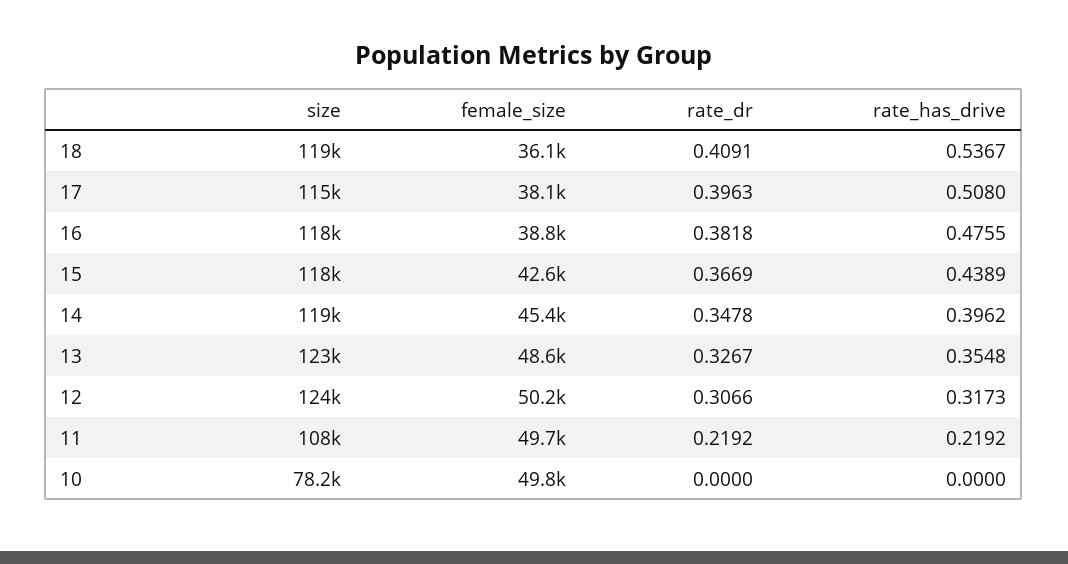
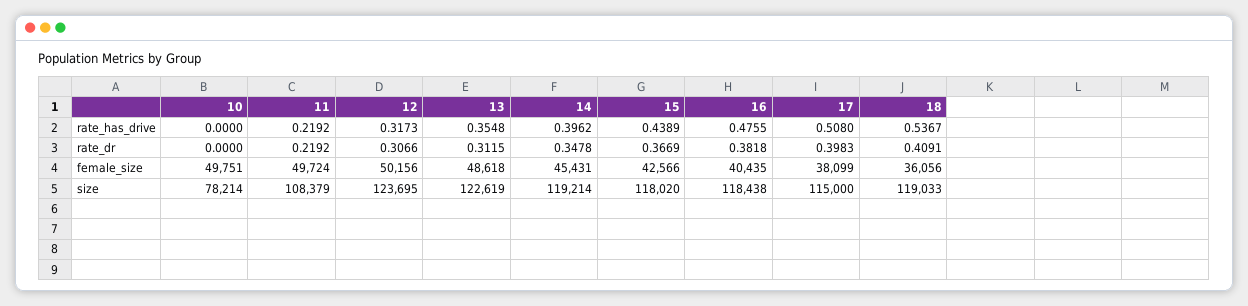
  {
    "size": {
      "18": 119033,
      "17": 115000,
      "16": 118438,
      "15": 118020,
      "14": 119214,
      "13": 122619,
      "12": 123695,
      "11": 108379,
      "10": 78214
    },
    "female_size": {
      "18": 36056,
      "17": 38099,
-     "16": 38800,
+     "16": 40435,
      "15": 42566,
      "14": 45431,
      "13": 48618,
      "12": 50156,
      "11": 49724,
      "10": 49751
    },
    "rate_dr": {
      "18": 0.4091,
-     "17": 0.3963,
+     "17": 0.3983,
      "16": 0.3818,
      "15": 0.3669,
      "14": 0.3478,
-     "13": 0.3267,
+     "13": 0.3115,
      "12": 0.3066,
      "11": 0.2192,
      "10": 0
    },
    "rate_has_drive": {
      "18": 0.5367,
      "17": 0.508,
      "16": 0.4755,
      "15": 0.4389,
      "14": 0.3962,
      "13": 0.3548,
      "12": 0.3173,
      "11": 0.2192,
      "10": 0
    }
  }

